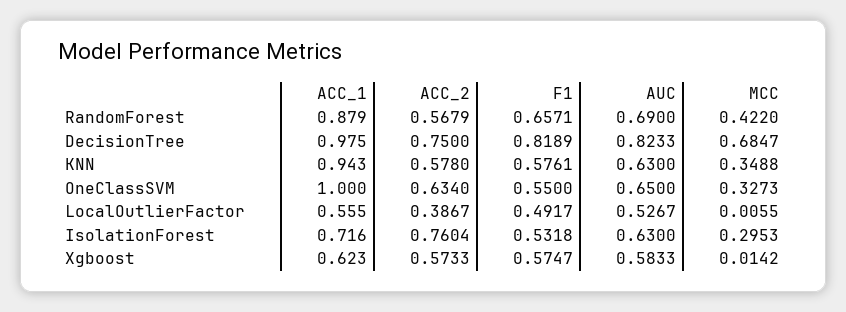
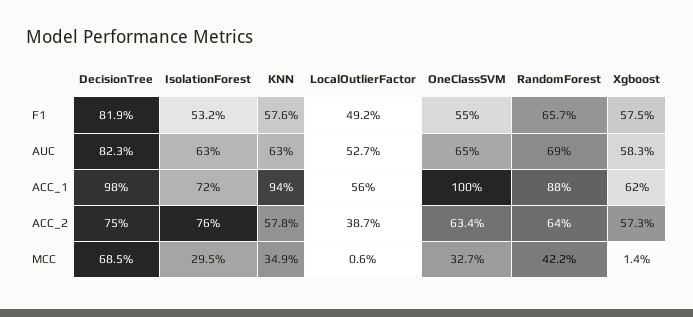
  {
    "ACC_1": {
      "RandomForest": 0.879,
      "DecisionTree": 0.975,
      "KNN": 0.943,
      "OneClassSVM": 1,
      "LocalOutlierFactor": 0.555,
      "IsolationForest": 0.716,
      "Xgboost": 0.623
    },
    "ACC_2": {
-     "RandomForest": 0.5679,
+     "RandomForest": 0.64,
      "DecisionTree": 0.75,
      "KNN": 0.578,
      "OneClassSVM": 0.634,
      "LocalOutlierFactor": 0.3867,
      "IsolationForest": 0.7604,
      "Xgboost": 0.5733
    },
    "F1": {
      "RandomForest": 0.6571,
      "DecisionTree": 0.8189,
      "KNN": 0.5761,
      "OneClassSVM": 0.55,
      "LocalOutlierFactor": 0.4917,
      "IsolationForest": 0.5318,
      "Xgboost": 0.5747
    },
    "AUC": {
      "RandomForest": 0.69,
      "DecisionTree": 0.8233,
      "KNN": 0.63,
      "OneClassSVM": 0.65,
      "LocalOutlierFactor": 0.5267,
      "IsolationForest": 0.63,
      "Xgboost": 0.5833
    },
    "MCC": {
      "RandomForest": 0.422,
      "DecisionTree": 0.6847,
      "KNN": 0.3488,
      "OneClassSVM": 0.3273,
      "LocalOutlierFactor": 0.0055,
      "IsolationForest": 0.2953,
      "Xgboost": 0.0142
    }
  }

